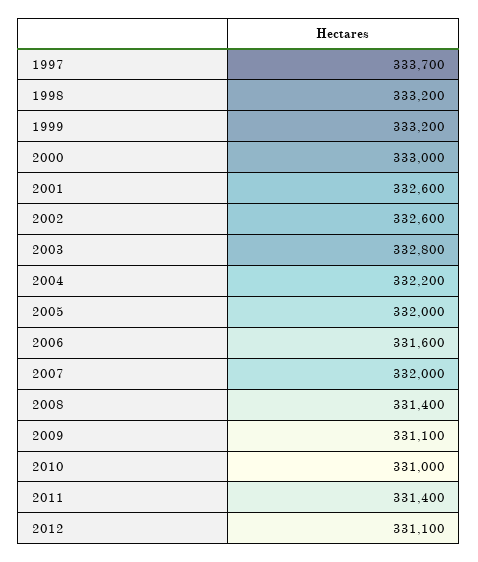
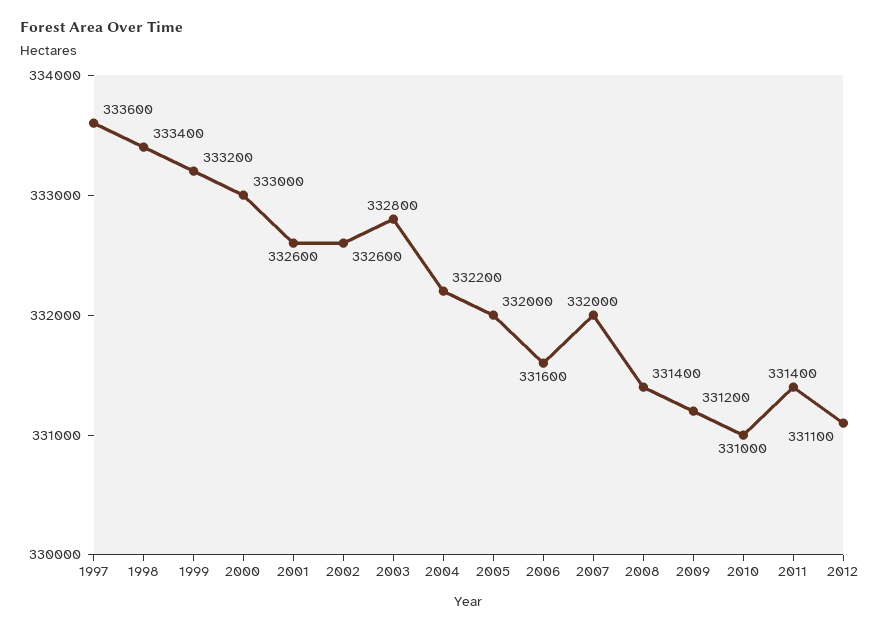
  {
-   "1997": 333700,
+   "1997": 333600,
-   "1998": 333200,
+   "1998": 333400,
    "1999": 333200,
    "2000": 333000,
    "2001": 332600,
    "2002": 332600,
    "2003": 332800,
    "2004": 332200,
    "2005": 332000,
    "2006": 331600,
    "2007": 332000,
    "2008": 331400,
-   "2009": 331100,
+   "2009": 331200,
    "2010": 331000,
    "2011": 331400,
    "2012": 331100
  }

